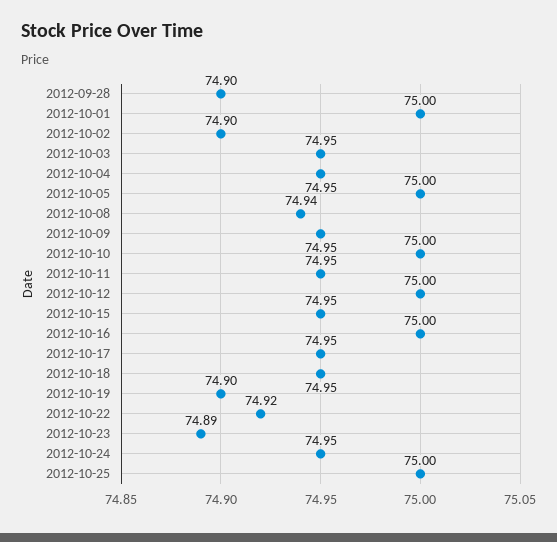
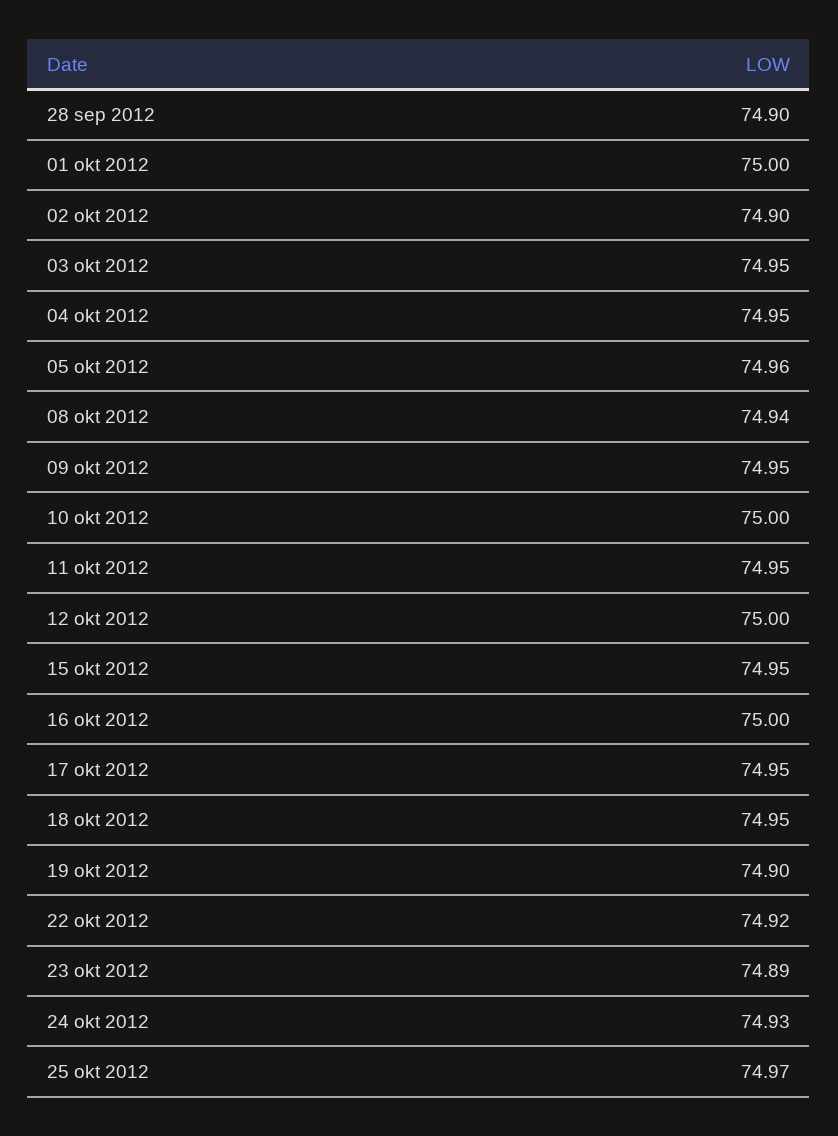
  {
    "2012-09-28": 74.9,
    "2012-10-01": 75,
    "2012-10-02": 74.9,
    "2012-10-03": 74.95,
    "2012-10-04": 74.95,
-   "2012-10-05": 75,
+   "2012-10-05": 74.96,
    "2012-10-08": 74.94,
    "2012-10-09": 74.95,
    "2012-10-10": 75,
    "2012-10-11": 74.95,
    "2012-10-12": 75,
    "2012-10-15": 74.95,
    "2012-10-16": 75,
    "2012-10-17": 74.95,
    "2012-10-18": 74.95,
    "2012-10-19": 74.9,
    "2012-10-22": 74.92,
    "2012-10-23": 74.89,
-   "2012-10-24": 74.95,
+   "2012-10-24": 74.93,
-   "2012-10-25": 75
+   "2012-10-25": 74.97
  }

